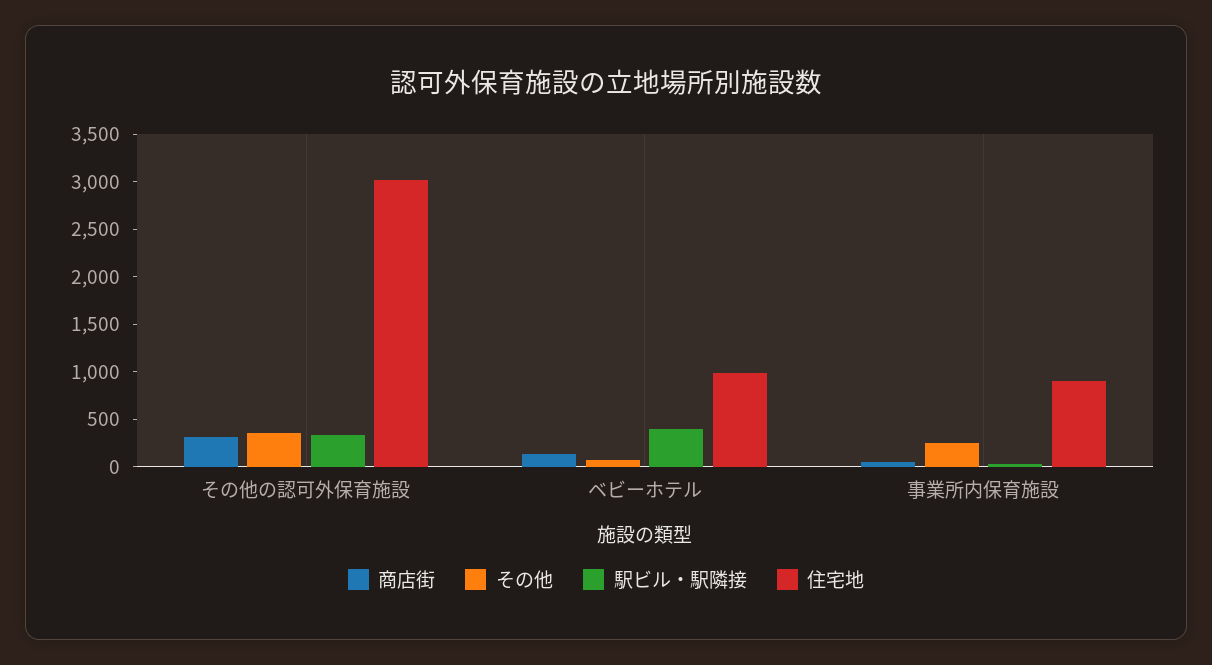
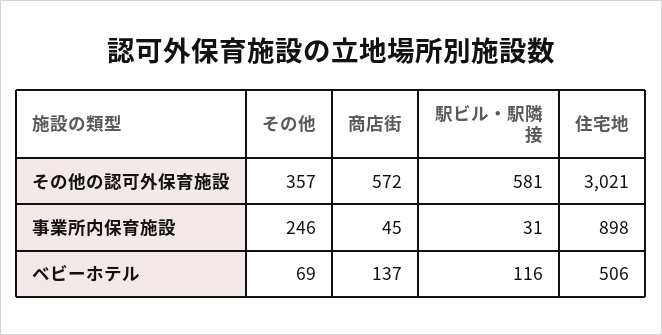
  {
    "商店街": {
-     "その他の認可外保育施設": 300,
+     "その他の認可外保育施設": 572,
      "ベビーホテル": 137,
      "事業所内保育施設": 45
    },
    "その他": {
      "その他の認可外保育施設": 357,
      "ベビーホテル": 69,
      "事業所内保育施設": 246
    },
    "駅ビル・駅隣接": {
-     "その他の認可外保育施設": 300,
+     "その他の認可外保育施設": 581,
-     "ベビーホテル": 400,
+     "ベビーホテル": 116,
      "事業所内保育施設": 31
    },
    "住宅地": {
      "その他の認可外保育施設": 3021,
-     "ベビーホテル": 1000,
+     "ベビーホテル": 506,
      "事業所内保育施設": 898
    }
  }

